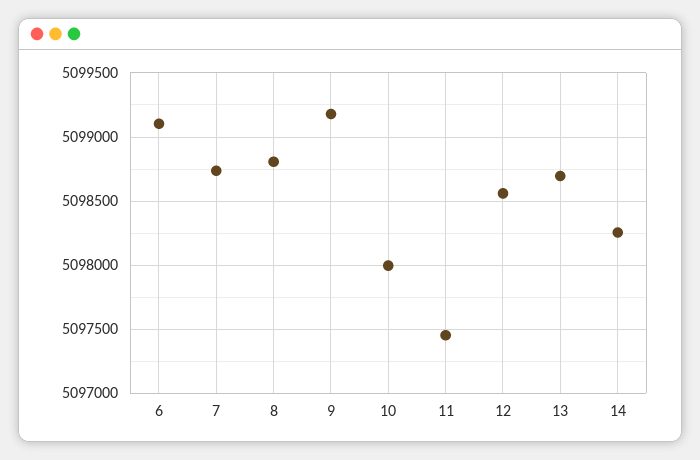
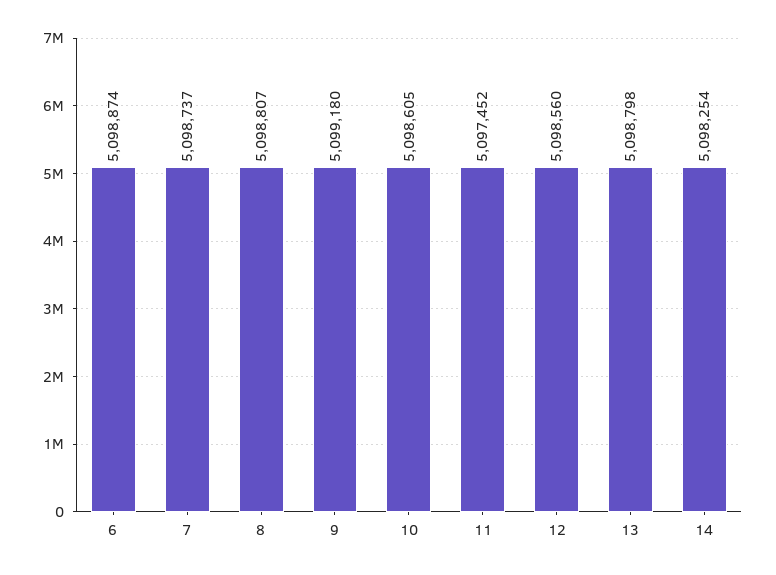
  {
-   "6": 5099100,
+   "6": 5098874,
    "7": 5098737,
    "8": 5098807,
    "9": 5099180,
-   "10": 5098000,
+   "10": 5098605,
    "11": 5097452,
    "12": 5098560,
-   "13": 5098700,
+   "13": 5098798,
    "14": 5098254
  }

